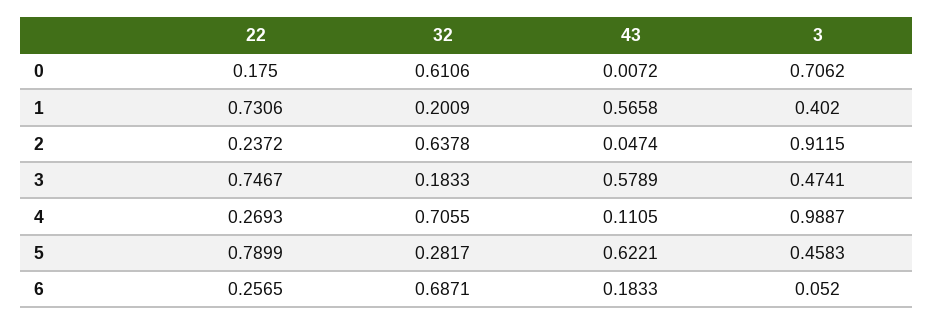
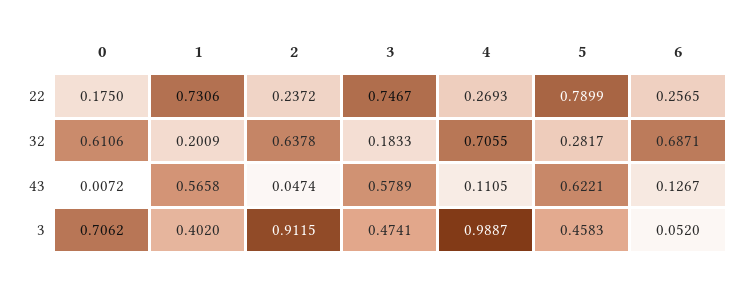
  {
    "22": {
      "0": 0.175,
      "1": 0.7306,
      "2": 0.2372,
      "3": 0.7467,
      "4": 0.2693,
      "5": 0.7899,
      "6": 0.2565
    },
    "32": {
      "0": 0.6106,
      "1": 0.2009,
      "2": 0.6378,
      "3": 0.1833,
      "4": 0.7055,
      "5": 0.2817,
      "6": 0.6871
    },
    "43": {
      "0": 0.0072,
      "1": 0.5658,
      "2": 0.0474,
      "3": 0.5789,
      "4": 0.1105,
      "5": 0.6221,
-     "6": 0.1833
+     "6": 0.1267
    },
    "3": {
      "0": 0.7062,
      "1": 0.402,
      "2": 0.9115,
      "3": 0.4741,
      "4": 0.9887,
      "5": 0.4583,
      "6": 0.052
    }
  }

